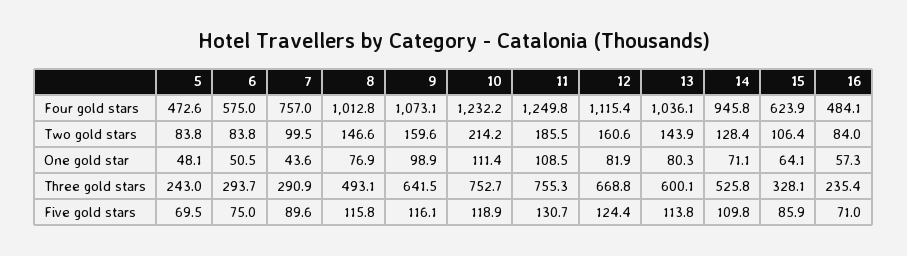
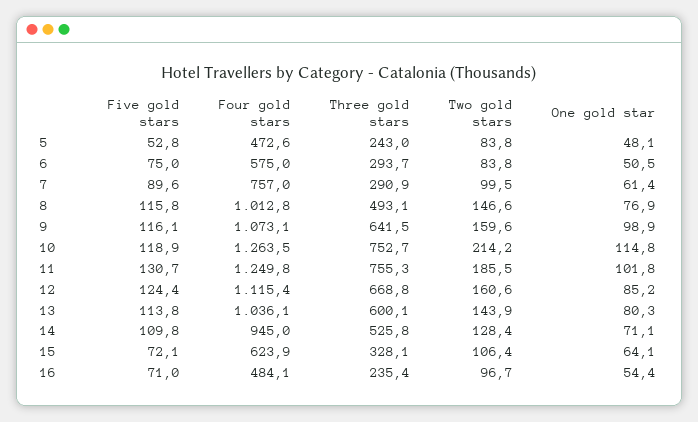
  {
    "5": {
      "Four gold stars": 472.6,
      "Two gold stars": 83.8,
      "One gold star": 48.1,
      "Three gold stars": 243,
-     "Five gold stars": 69.5
+     "Five gold stars": 52.8
    },
    "6": {
      "Four gold stars": 575,
      "Two gold stars": 83.8,
      "One gold star": 50.5,
      "Three gold stars": 293.7,
      "Five gold stars": 75
    },
    "7": {
      "Four gold stars": 757,
      "Two gold stars": 99.5,
-     "One gold star": 43.6,
+     "One gold star": 61.4,
      "Three gold stars": 290.9,
      "Five gold stars": 89.6
    },
    "8": {
      "Four gold stars": 1012.8,
      "Two gold stars": 146.6,
      "One gold star": 76.9,
      "Three gold stars": 493.1,
      "Five gold stars": 115.8
    },
    "9": {
      "Four gold stars": 1073.1,
      "Two gold stars": 159.6,
      "One gold star": 98.9,
      "Three gold stars": 641.5,
      "Five gold stars": 116.1
    },
    "10": {
-     "Four gold stars": 1232.2,
+     "Four gold stars": 1263.5,
      "Two gold stars": 214.2,
-     "One gold star": 111.4,
+     "One gold star": 114.8,
      "Three gold stars": 752.7,
      "Five gold stars": 118.9
    },
    "11": {
      "Four gold stars": 1249.8,
      "Two gold stars": 185.5,
-     "One gold star": 108.5,
+     "One gold star": 101.8,
      "Three gold stars": 755.3,
      "Five gold stars": 130.7
    },
    "12": {
      "Four gold stars": 1115.4,
      "Two gold stars": 160.6,
-     "One gold star": 81.9,
+     "One gold star": 85.2,
      "Three gold stars": 668.8,
      "Five gold stars": 124.4
    },
    "13": {
      "Four gold stars": 1036.1,
      "Two gold stars": 143.9,
      "One gold star": 80.3,
      "Three gold stars": 600.1,
      "Five gold stars": 113.8
    },
    "14": {
-     "Four gold stars": 945.8,
+     "Four gold stars": 945,
      "Two gold stars": 128.4,
      "One gold star": 71.1,
      "Three gold stars": 525.8,
      "Five gold stars": 109.8
    },
    "15": {
      "Four gold stars": 623.9,
      "Two gold stars": 106.4,
      "One gold star": 64.1,
      "Three gold stars": 328.1,
-     "Five gold stars": 85.9
+     "Five gold stars": 72.1
    },
    "16": {
      "Four gold stars": 484.1,
-     "Two gold stars": 84,
+     "Two gold stars": 96.7,
-     "One gold star": 57.3,
+     "One gold star": 54.4,
      "Three gold stars": 235.4,
      "Five gold stars": 71
    }
  }

